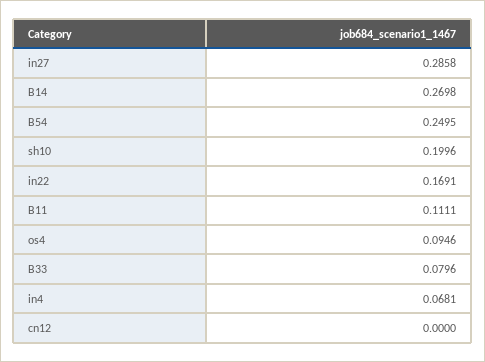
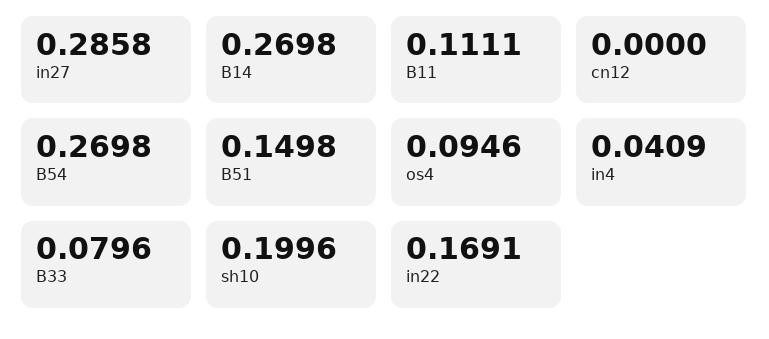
  {
    "in27": 0.2858,
    "B14": 0.2698,
-   "B54": 0.2495,
+   "B54": 0.2698,
    "sh10": 0.1996,
    "in22": 0.1691,
    "B11": 0.1111,
    "os4": 0.0946,
    "B33": 0.0796,
-   "in4": 0.0681,
+   "in4": 0.0409,
-   "cn12": 0
+   "cn12": 0,
+   "B51": 0.1498
  }

